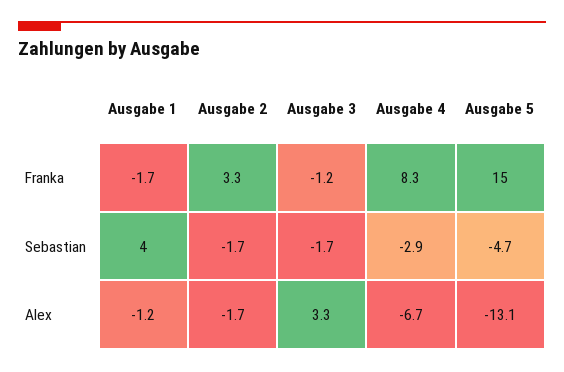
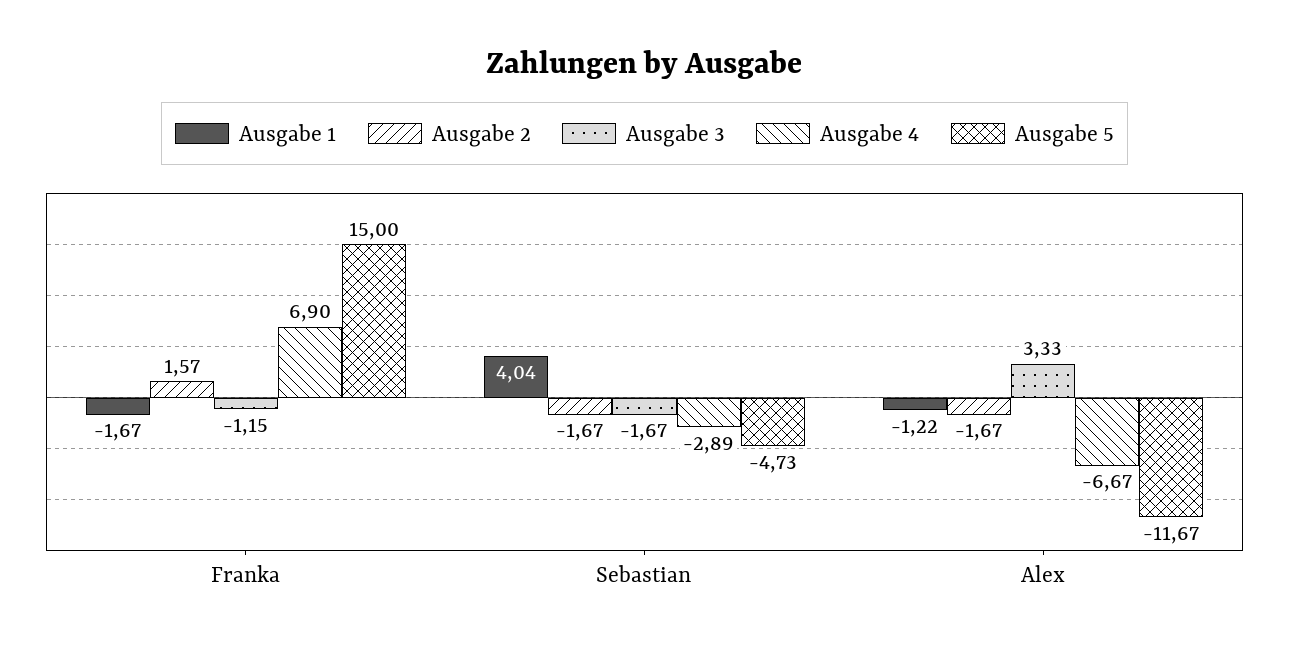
  {
    "Ausgabe 1": {
      "Franka": -1.67,
      "Sebastian": 4.04,
      "Alex": -1.22
    },
    "Ausgabe 2": {
-     "Franka": 3.3,
+     "Franka": 1.57,
      "Sebastian": -1.67,
      "Alex": -1.67
    },
    "Ausgabe 3": {
      "Franka": -1.15,
      "Sebastian": -1.67,
      "Alex": 3.33
    },
    "Ausgabe 4": {
-     "Franka": 8.3,
+     "Franka": 6.9,
      "Sebastian": -2.89,
      "Alex": -6.67
    },
    "Ausgabe 5": {
      "Franka": 15,
      "Sebastian": -4.73,
-     "Alex": -13.1
+     "Alex": -11.67
    }
  }

